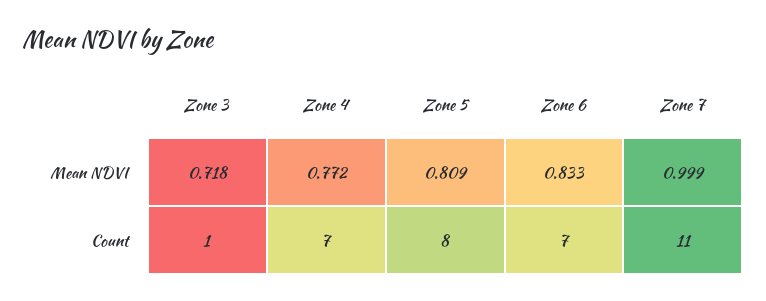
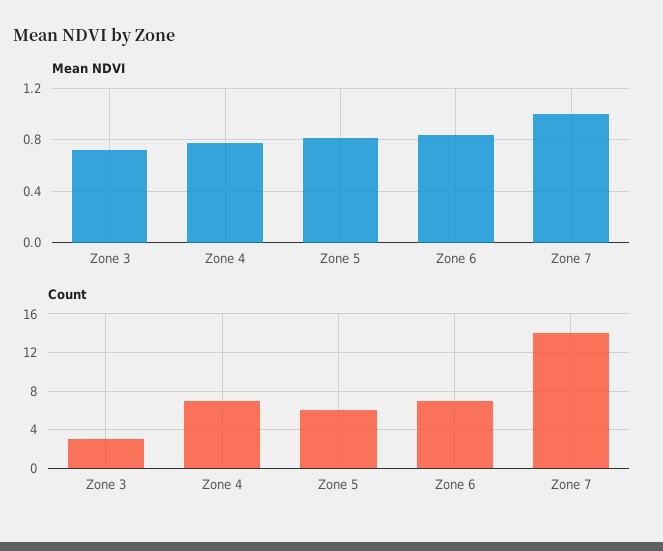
  {
    "Mean NDVI": {
      "Zone 3": 0.718,
      "Zone 4": 0.772,
      "Zone 5": 0.809,
      "Zone 6": 0.833,
      "Zone 7": 0.999
    },
    "Count": {
-     "Zone 3": 1,
+     "Zone 3": 3,
      "Zone 4": 7,
-     "Zone 5": 8,
+     "Zone 5": 6,
      "Zone 6": 7,
-     "Zone 7": 11
+     "Zone 7": 14
    }
  }

